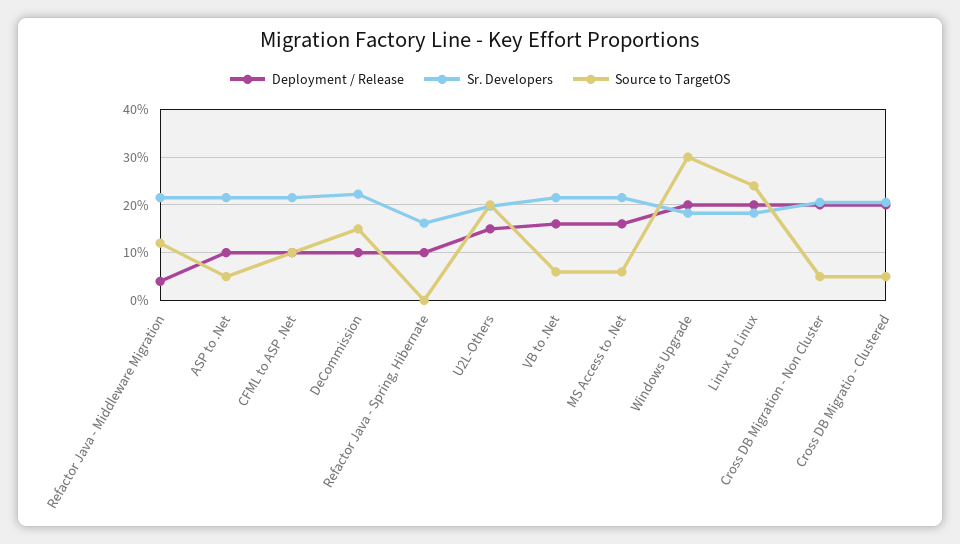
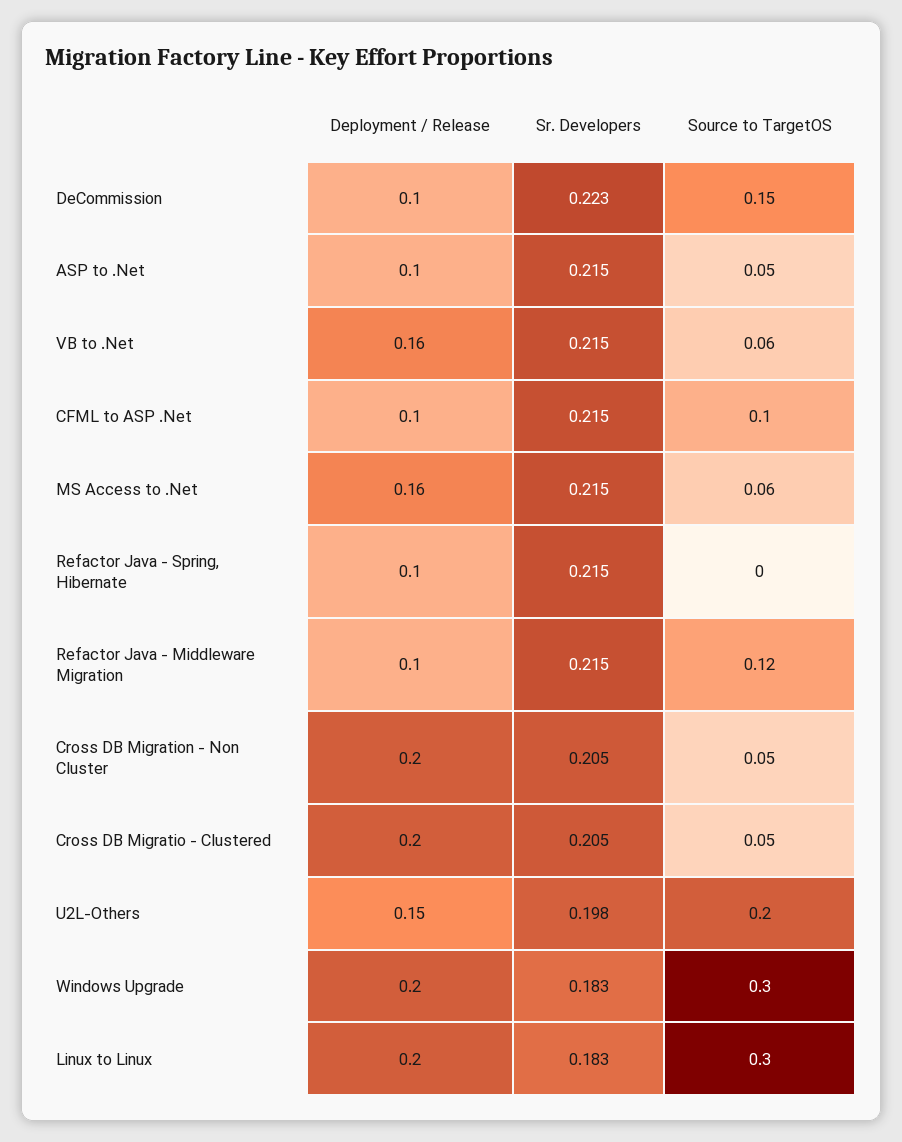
  {
    "Deployment / Release": {
-     "Refactor Java - Middleware Migration": 0.04,
+     "Refactor Java - Middleware Migration": 0.1,
      "ASP to .Net": 0.1,
      "CFML to ASP .Net": 0.1,
      "DeCommission": 0.1,
      "Refactor Java - Spring, Hibernate": 0.1,
      "U2L-Others": 0.15,
      "VB to .Net": 0.16,
      "MS Access to .Net": 0.16,
      "Windows Upgrade": 0.2,
      "Linux to Linux": 0.2,
      "Cross DB Migration - Non Cluster": 0.2,
      "Cross DB Migratio - Clustered": 0.2
    },
    "Sr. Developers": {
      "Refactor Java - Middleware Migration": 0.215,
      "ASP to .Net": 0.215,
      "CFML to ASP .Net": 0.215,
      "DeCommission": 0.223,
-     "Refactor Java - Spring, Hibernate": 0.16,
+     "Refactor Java - Spring, Hibernate": 0.215,
      "U2L-Others": 0.198,
      "VB to .Net": 0.215,
      "MS Access to .Net": 0.215,
      "Windows Upgrade": 0.183,
      "Linux to Linux": 0.183,
      "Cross DB Migration - Non Cluster": 0.205,
      "Cross DB Migratio - Clustered": 0.205
    },
    "Source to TargetOS": {
      "Refactor Java - Middleware Migration": 0.12,
      "ASP to .Net": 0.05,
      "CFML to ASP .Net": 0.1,
      "DeCommission": 0.15,
      "Refactor Java - Spring, Hibernate": 0,
      "U2L-Others": 0.2,
      "VB to .Net": 0.06,
      "MS Access to .Net": 0.06,
      "Windows Upgrade": 0.3,
-     "Linux to Linux": 0.24,
+     "Linux to Linux": 0.3,
      "Cross DB Migration - Non Cluster": 0.05,
      "Cross DB Migratio - Clustered": 0.05
    }
  }

